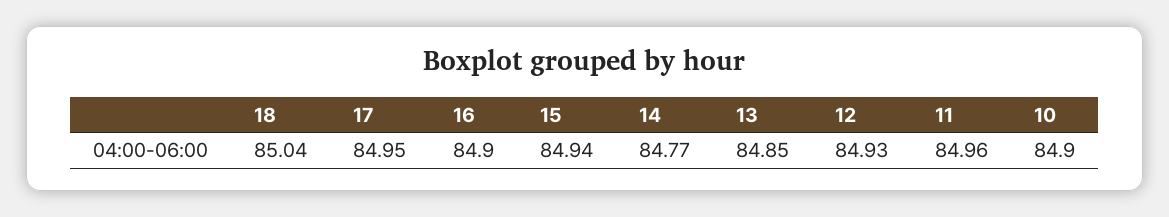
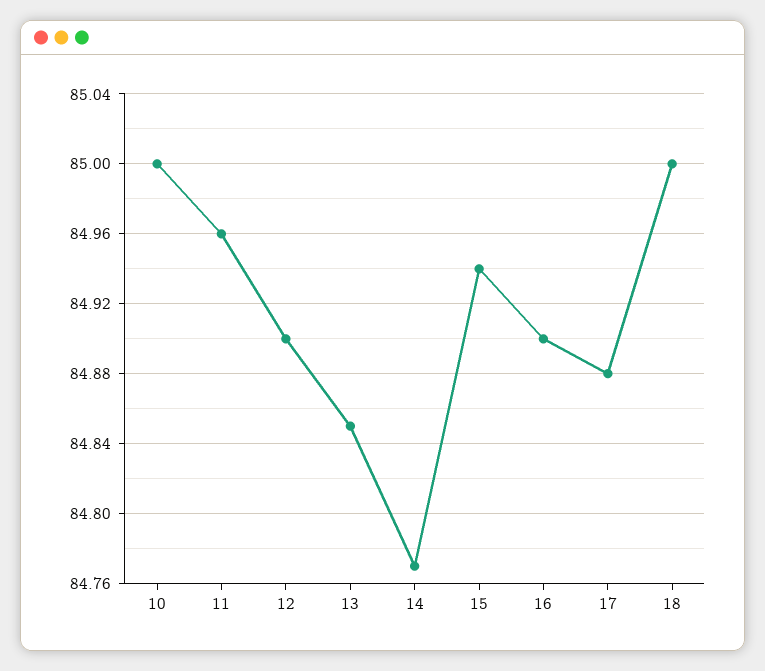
  {
-   "18": 85.04,
+   "18": 85,
-   "17": 84.95,
+   "17": 84.88,
    "16": 84.9,
    "15": 84.94,
    "14": 84.77,
    "13": 84.85,
-   "12": 84.93,
+   "12": 84.9,
    "11": 84.96,
-   "10": 84.9
+   "10": 85
  }

